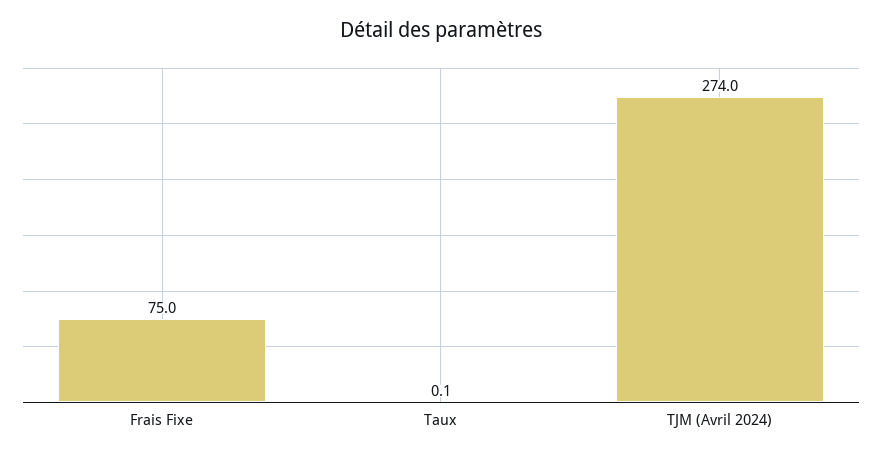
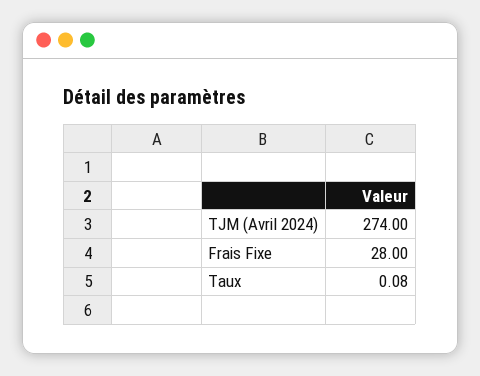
  {
-   "Frais Fixe": 75,
+   "Frais Fixe": 28,
    "Taux": 0.08,
    "TJM (Avril 2024)": 274
  }

